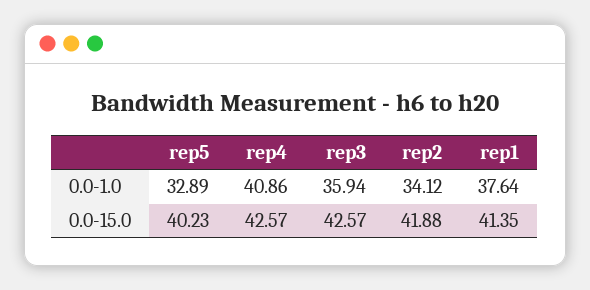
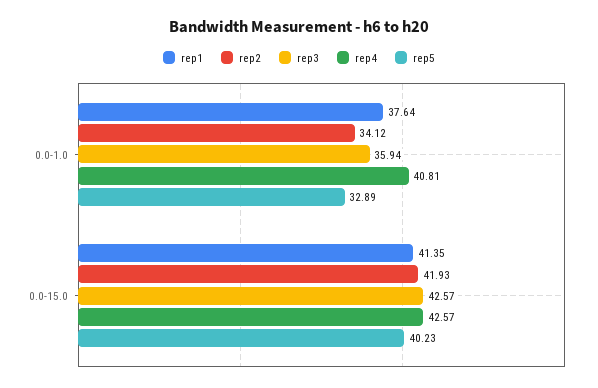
  {
    "rep5": {
      "0.0-1.0": 32.89,
      "0.0-15.0": 40.23
    },
    "rep4": {
-     "0.0-1.0": 40.86,
+     "0.0-1.0": 40.81,
      "0.0-15.0": 42.57
    },
    "rep3": {
      "0.0-1.0": 35.94,
      "0.0-15.0": 42.57
    },
    "rep2": {
      "0.0-1.0": 34.12,
-     "0.0-15.0": 41.88
+     "0.0-15.0": 41.93
    },
    "rep1": {
      "0.0-1.0": 37.64,
      "0.0-15.0": 41.35
    }
  }

